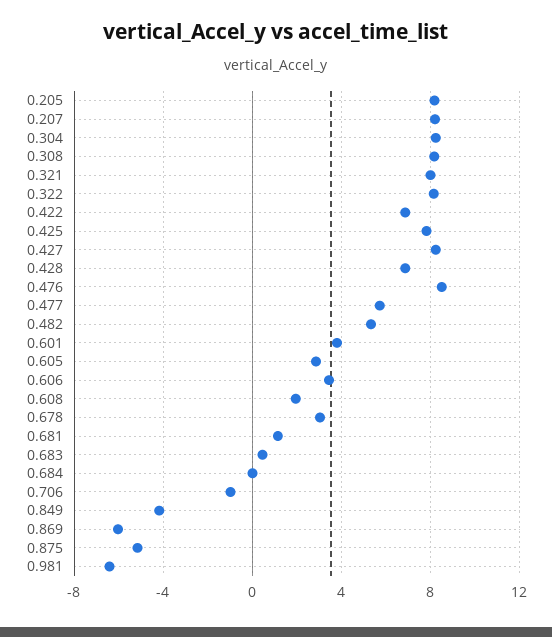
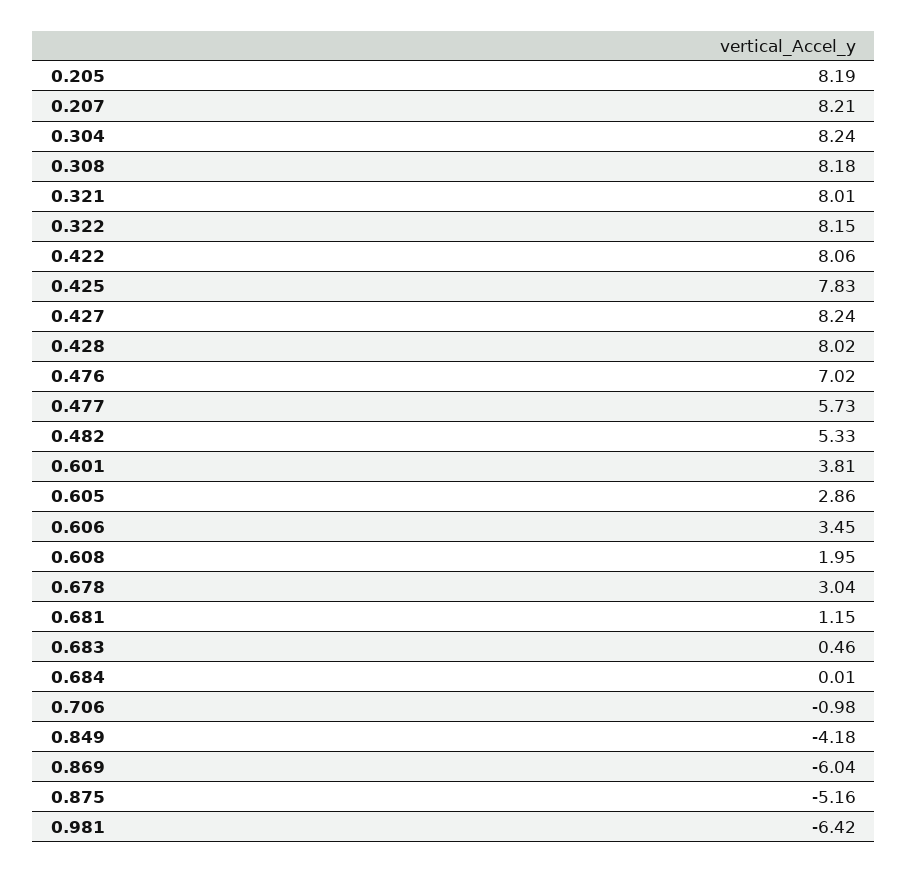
  {
    "0.205": 8.19,
    "0.207": 8.21,
    "0.304": 8.24,
    "0.308": 8.18,
    "0.321": 8.01,
    "0.322": 8.15,
-   "0.422": 7,
+   "0.422": 8.06,
    "0.425": 7.83,
    "0.427": 8.24,
-   "0.428": 7,
+   "0.428": 8.02,
-   "0.476": 8.5,
+   "0.476": 7.02,
    "0.477": 5.73,
    "0.482": 5.33,
    "0.601": 3.81,
    "0.605": 2.86,
    "0.606": 3.45,
    "0.608": 1.95,
    "0.678": 3.04,
    "0.681": 1.15,
    "0.683": 0.46,
    "0.684": 0.01,
    "0.706": -0.98,
    "0.849": -4.18,
    "0.869": -6.04,
    "0.875": -5.16,
    "0.981": -6.42
  }

